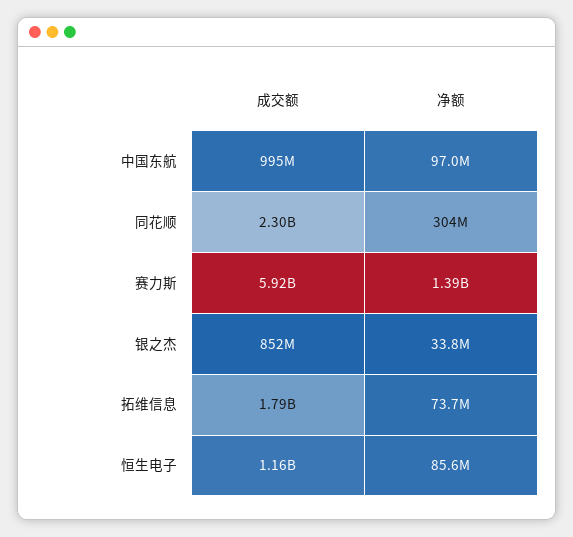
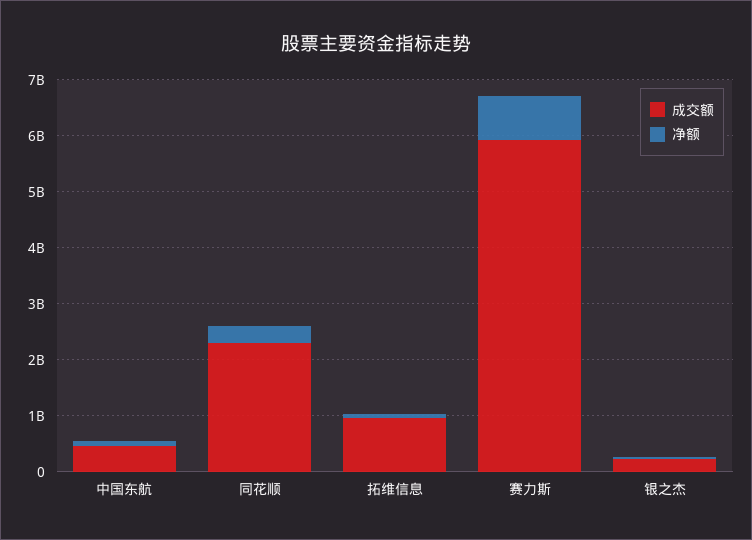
  {
    "成交额": {
-     "中国东航": 995000000,
+     "中国东航": 400000000,
      "同花顺": 2300000000,
      "赛力斯": 5920000000,
-     "银之杰": 852000000,
+     "银之杰": 200000000,
-     "拓维信息": 1790000000,
+     "拓维信息": 1000000000
-     "恒生电子": 1160000000
    },
    "净额": {
      "中国东航": 97000000,
      "同花顺": 304000000,
-     "赛力斯": 1390000000,
+     "赛力斯": 800000000,
      "银之杰": 33800000,
-     "拓维信息": 73700000,
+     "拓维信息": 73700000
-     "恒生电子": 85600000
    }
  }

